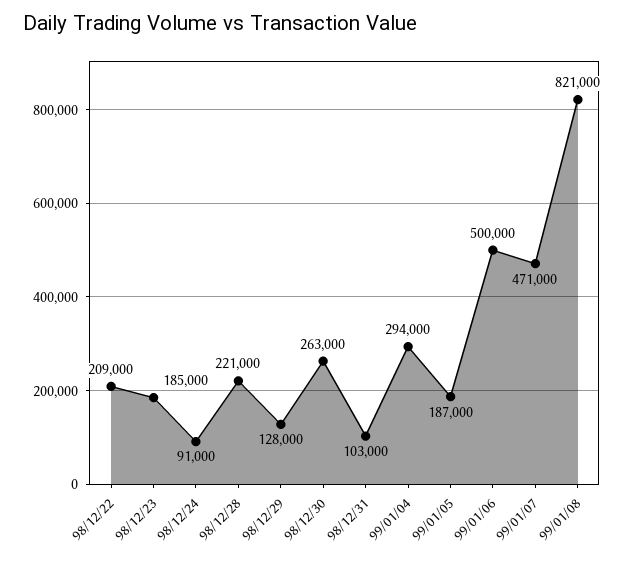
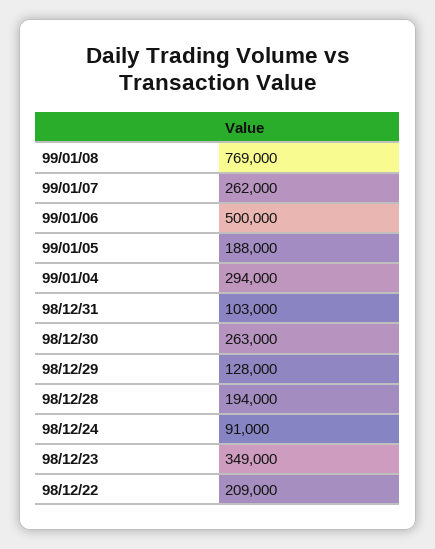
  {
    "98/12/22": 209000,
-   "98/12/23": 185000,
+   "98/12/23": 349000,
    "98/12/24": 91000,
-   "98/12/28": 221000,
+   "98/12/28": 194000,
    "98/12/29": 128000,
    "98/12/30": 263000,
    "98/12/31": 103000,
    "99/01/04": 294000,
-   "99/01/05": 187000,
+   "99/01/05": 188000,
    "99/01/06": 500000,
-   "99/01/07": 471000,
+   "99/01/07": 262000,
-   "99/01/08": 821000
+   "99/01/08": 769000
  }

